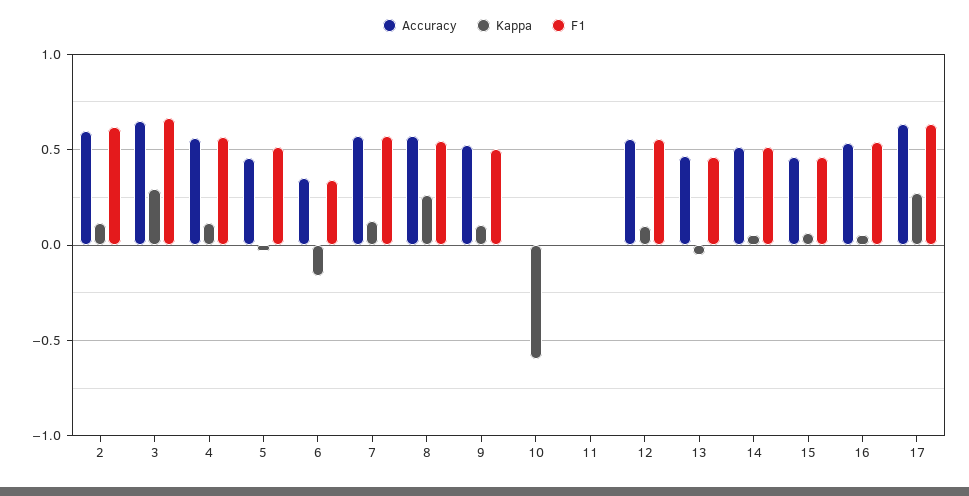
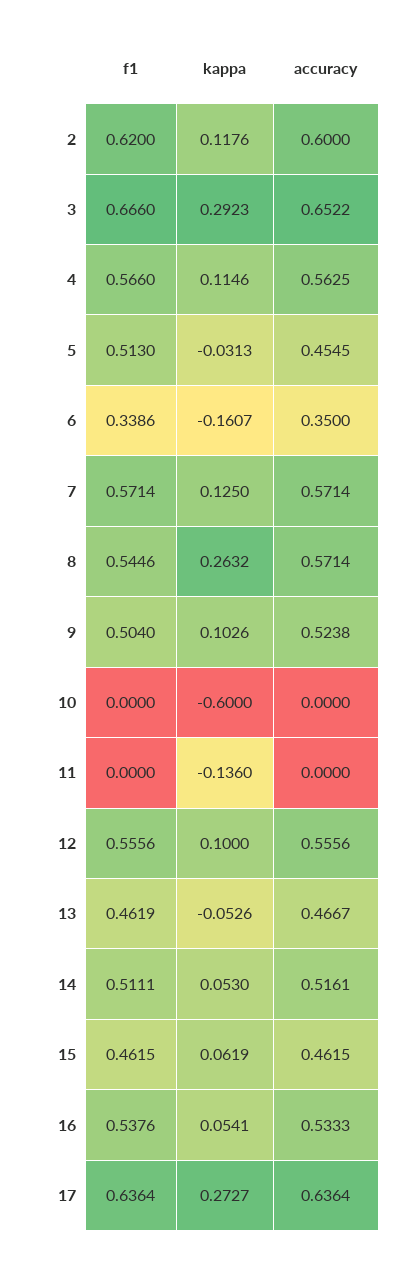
  {
    "Accuracy": {
      "2": 0.6,
      "3": 0.6522,
      "4": 0.5625,
      "5": 0.4545,
      "6": 0.35,
      "7": 0.5714,
      "8": 0.5714,
      "9": 0.5238,
      "10": 0,
      "11": 0,
      "12": 0.5556,
      "13": 0.4667,
      "14": 0.5161,
      "15": 0.4615,
      "16": 0.5333,
      "17": 0.6364
    },
    "Kappa": {
      "2": 0.1176,
      "3": 0.2923,
      "4": 0.1146,
      "5": -0.0313,
      "6": -0.1607,
      "7": 0.125,
      "8": 0.2632,
      "9": 0.1026,
      "10": -0.6,
-     "11": 0,
+     "11": -0.136,
      "12": 0.1,
      "13": -0.0526,
      "14": 0.053,
      "15": 0.0619,
      "16": 0.0541,
      "17": 0.2727
    },
    "F1": {
      "2": 0.62,
      "3": 0.666,
      "4": 0.566,
      "5": 0.513,
      "6": 0.3386,
      "7": 0.5714,
      "8": 0.5446,
      "9": 0.504,
      "10": 0,
      "11": 0,
      "12": 0.5556,
      "13": 0.4619,
      "14": 0.5111,
      "15": 0.4615,
      "16": 0.5376,
      "17": 0.6364
    }
  }

